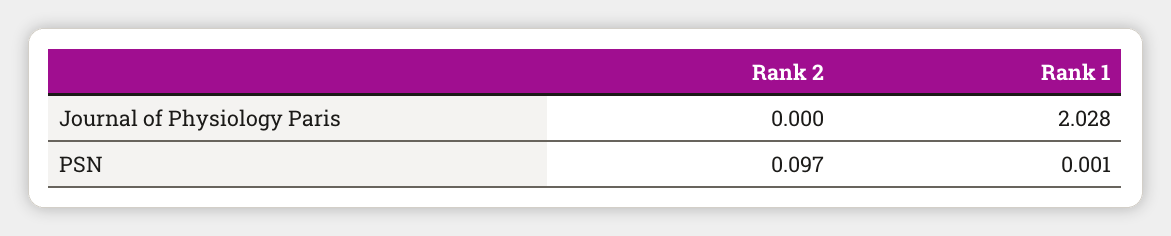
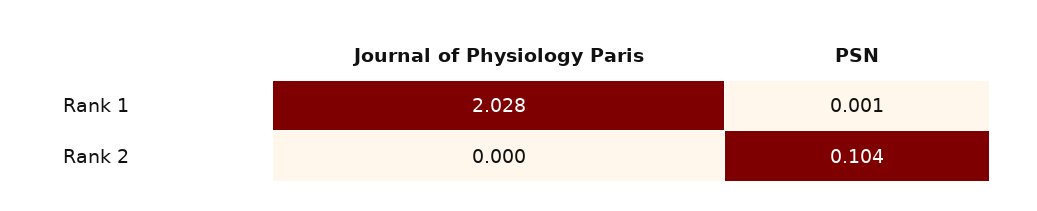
  {
    "Rank 2": {
      "Journal of Physiology Paris": 0,
-     "PSN": 0.097
+     "PSN": 0.104
    },
    "Rank 1": {
      "Journal of Physiology Paris": 2.028,
      "PSN": 0.001
    }
  }

